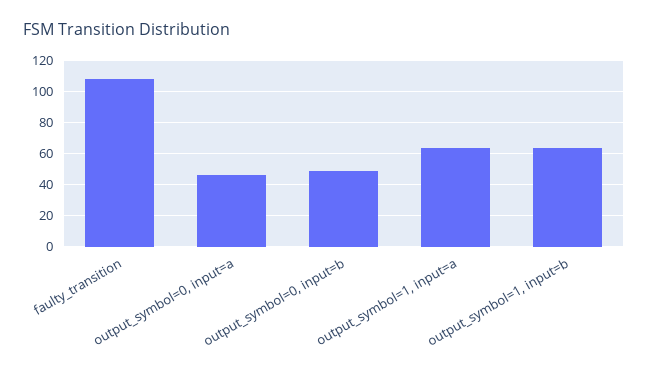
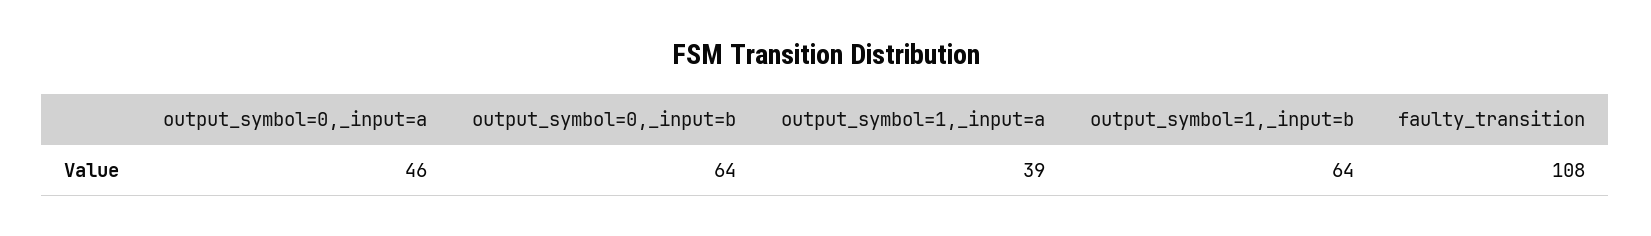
  {
    "faulty_transition": 108,
    "output_symbol=0, input=a": 46,
-   "output_symbol=0, input=b": 50,
+   "output_symbol=0, input=b": 64,
-   "output_symbol=1, input=a": 65,
+   "output_symbol=1, input=a": 39,
    "output_symbol=1, input=b": 64
  }

